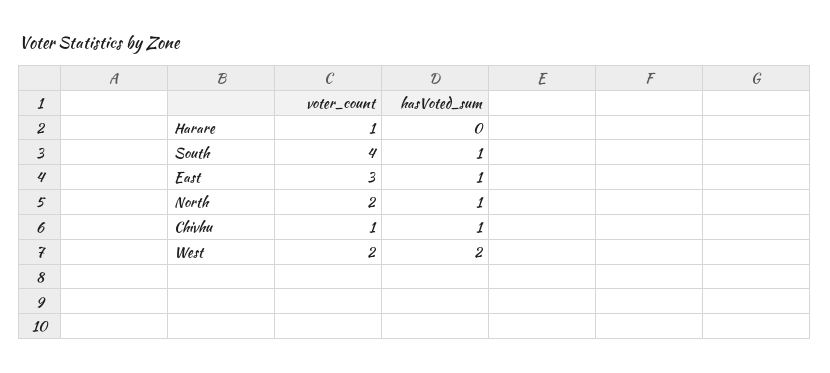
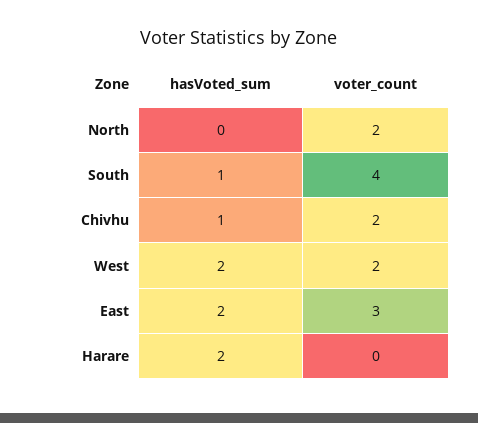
  {
    "voter_count": {
-     "Harare": 1,
+     "Harare": 0,
      "South": 4,
      "East": 3,
      "North": 2,
-     "Chivhu": 1,
+     "Chivhu": 2,
      "West": 2
    },
    "hasVoted_sum": {
-     "Harare": 0,
+     "Harare": 2,
      "South": 1,
-     "East": 1,
+     "East": 2,
-     "North": 1,
+     "North": 0,
      "Chivhu": 1,
      "West": 2
    }
  }

